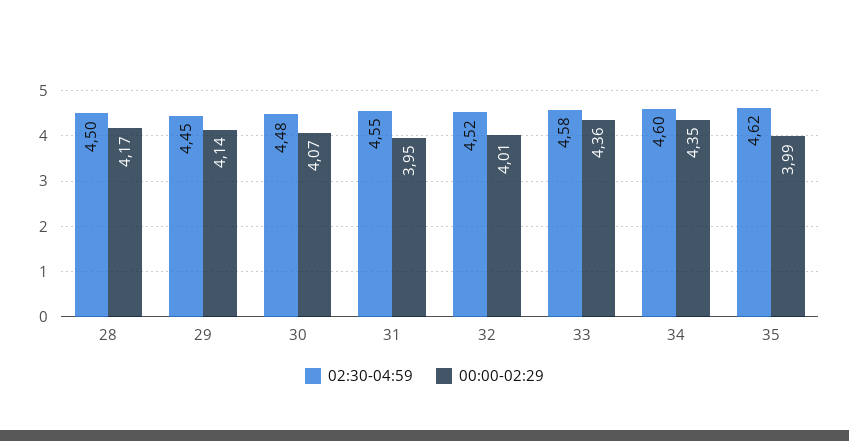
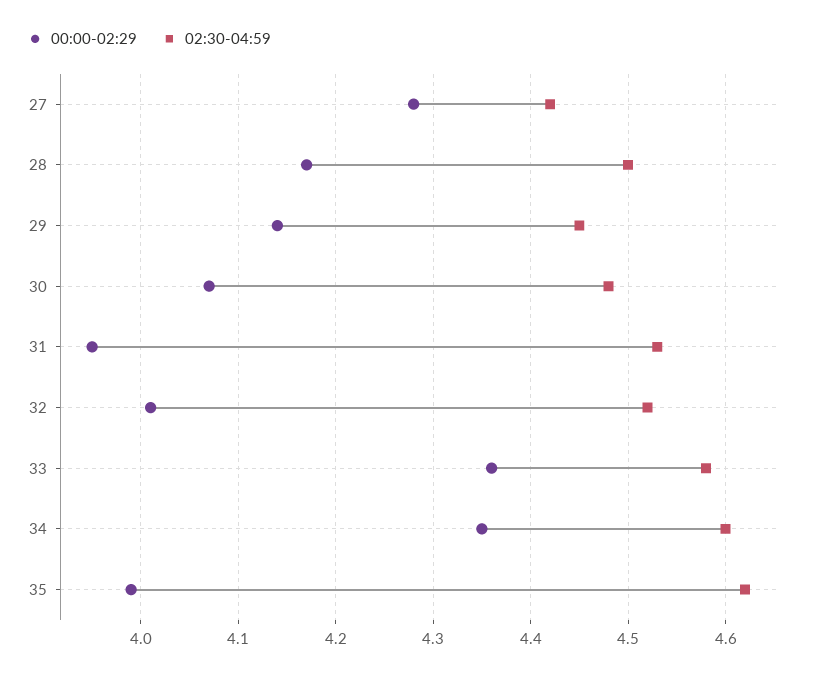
  {
    "02:30-04:59": {
      "28": 4.5,
      "29": 4.45,
      "30": 4.48,
-     "31": 4.55,
+     "31": 4.53,
      "32": 4.52,
      "33": 4.58,
      "34": 4.6,
-     "35": 4.62
+     "35": 4.62,
+     "27": 4.42
    },
    "00:00-02:29": {
      "28": 4.17,
      "29": 4.14,
      "30": 4.07,
      "31": 3.95,
      "32": 4.01,
      "33": 4.36,
      "34": 4.35,
-     "35": 3.99
+     "35": 3.99,
+     "27": 4.28
    }
  }

